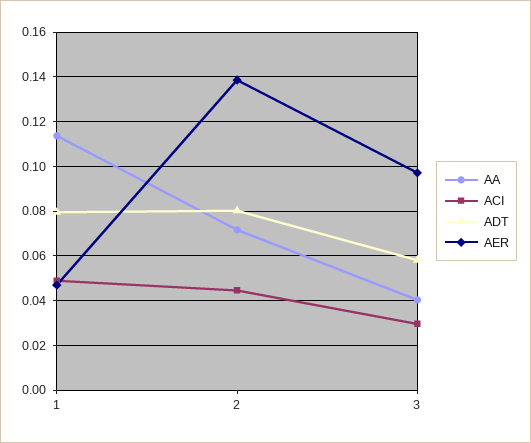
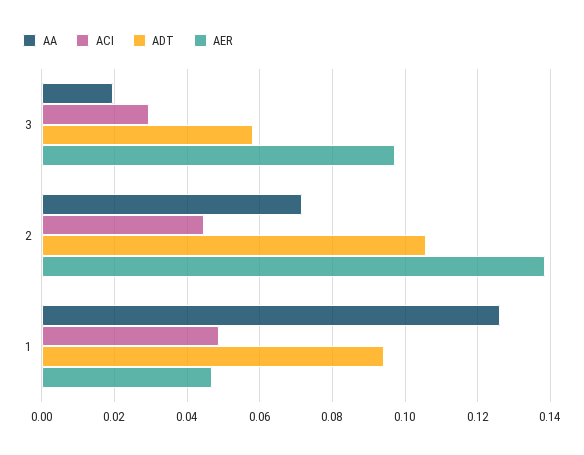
  {
    "AA": {
-     "1": 0.115,
+     "1": 0.126,
      "2": 0.072,
-     "3": 0.04
+     "3": 0.02
    },
    "ACI": {
      "1": 0.048,
      "2": 0.044,
      "3": 0.03
    },
    "ADT": {
-     "1": 0.08,
+     "1": 0.094,
-     "2": 0.08,
+     "2": 0.106,
      "3": 0.058
    },
    "AER": {
      "1": 0.046,
      "2": 0.138,
      "3": 0.098
    }
  }

